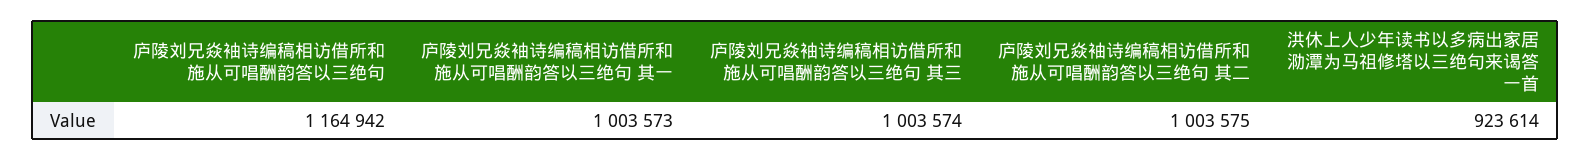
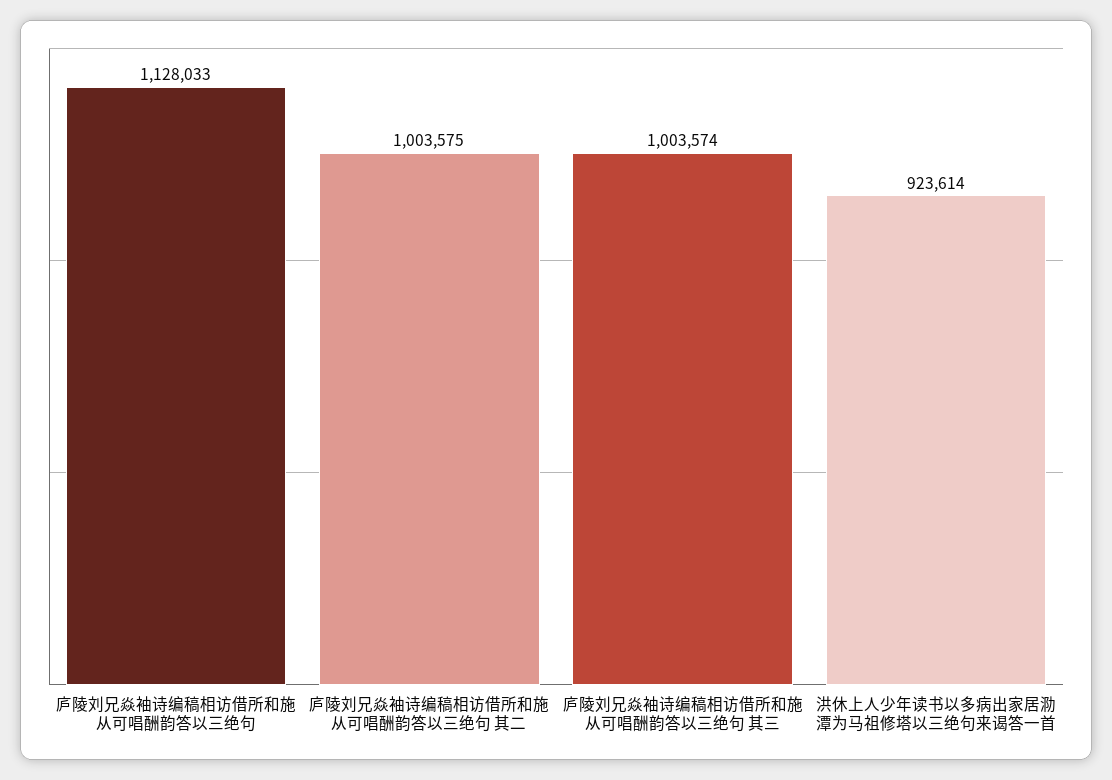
  {
-   "庐陵刘兄焱袖诗编稿相访借所和施从可唱酬韵答以三绝句": 1164942,
+   "庐陵刘兄焱袖诗编稿相访借所和施从可唱酬韵答以三绝句": 1128033,
-   "庐陵刘兄焱袖诗编稿相访借所和施从可唱酬韵答以三绝句 其一": 1003573,
    "庐陵刘兄焱袖诗编稿相访借所和施从可唱酬韵答以三绝句 其三": 1003574,
    "庐陵刘兄焱袖诗编稿相访借所和施从可唱酬韵答以三绝句 其二": 1003575,
    "洪休上人少年读书以多病出家居泐潭为马祖修塔以三绝句来谒答一首": 923614
  }

